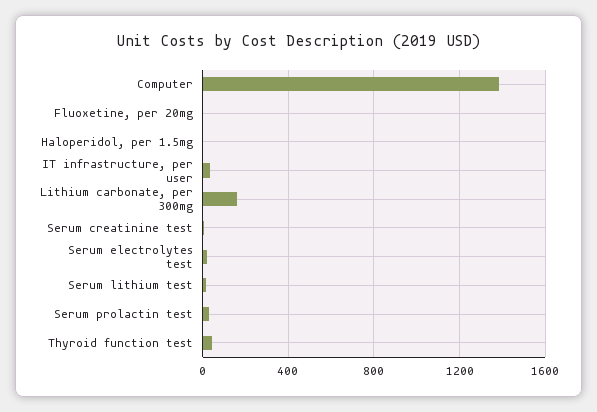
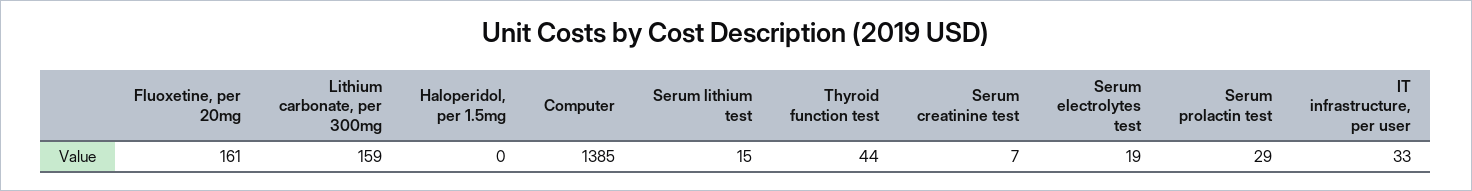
  {
    "Computer": 1385,
-   "Fluoxetine, per 20mg": 0,
+   "Fluoxetine, per 20mg": 161,
    "Haloperidol, per 1.5mg": 0,
    "IT infrastructure, per user": 33,
    "Lithium carbonate, per 300mg": 159,
    "Serum creatinine test": 7,
    "Serum electrolytes test": 19,
    "Serum lithium test": 15,
    "Serum prolactin test": 29,
    "Thyroid function test": 44
  }

